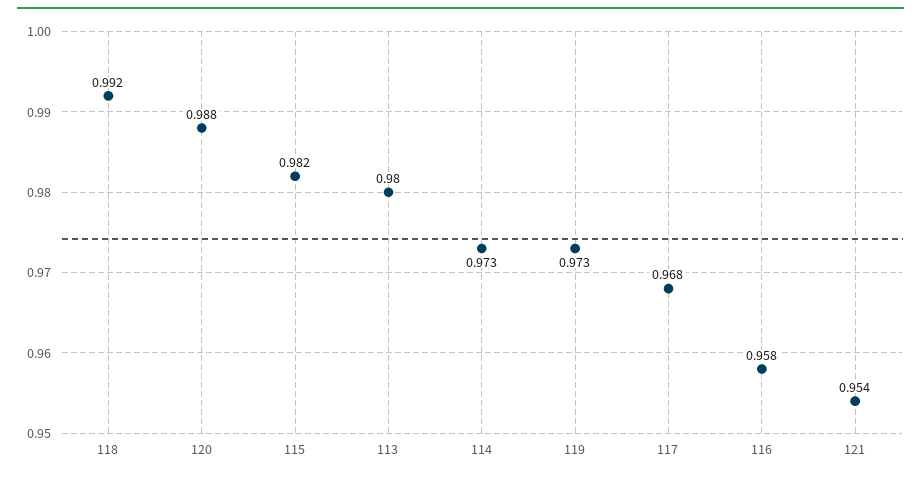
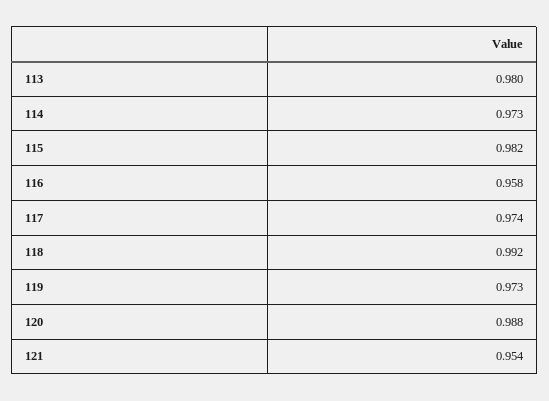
  {
    "118": 0.992,
    "120": 0.988,
    "115": 0.982,
    "113": 0.98,
    "114": 0.973,
    "119": 0.973,
-   "117": 0.968,
+   "117": 0.974,
    "116": 0.958,
    "121": 0.954
  }

